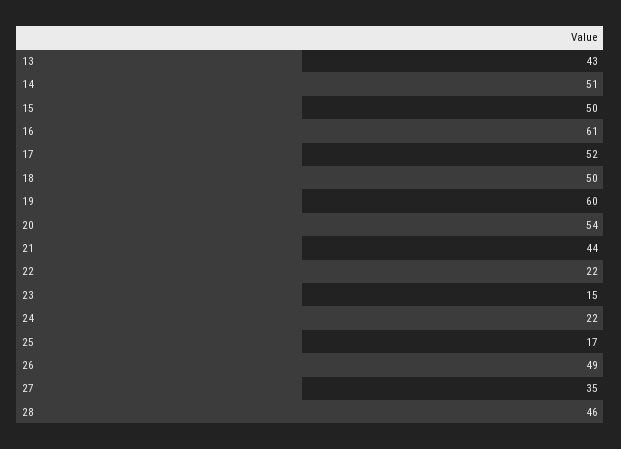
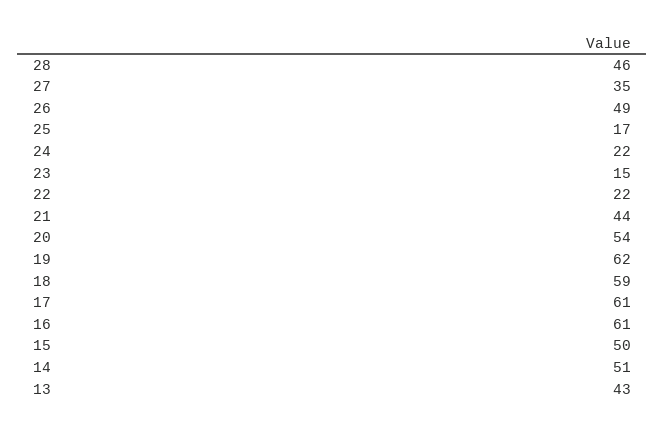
  {
    "13": 43,
    "14": 51,
    "15": 50,
    "16": 61,
-   "17": 52,
+   "17": 61,
-   "18": 50,
+   "18": 59,
-   "19": 60,
+   "19": 62,
    "20": 54,
    "21": 44,
    "22": 22,
    "23": 15,
    "24": 22,
    "25": 17,
    "26": 49,
    "27": 35,
    "28": 46
  }

